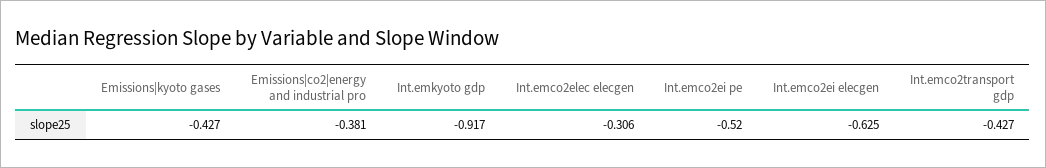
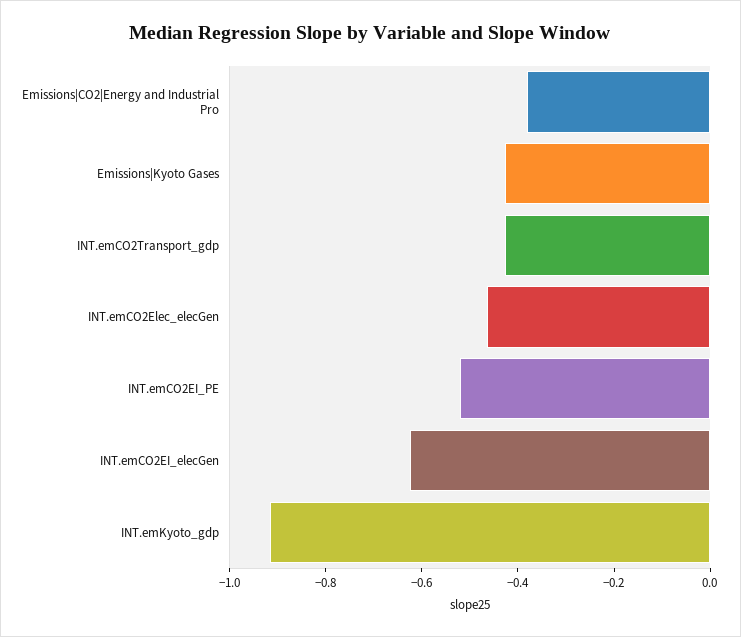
  {
    "Emissions|kyoto gases": -0.427,
    "Emissions|co2|energy and industrial pro": -0.381,
    "Int.emkyoto gdp": -0.917,
-   "Int.emco2elec elecgen": -0.306,
+   "Int.emco2elec elecgen": -0.45,
    "Int.emco2ei pe": -0.52,
    "Int.emco2ei elecgen": -0.625,
    "Int.emco2transport gdp": -0.427
  }

